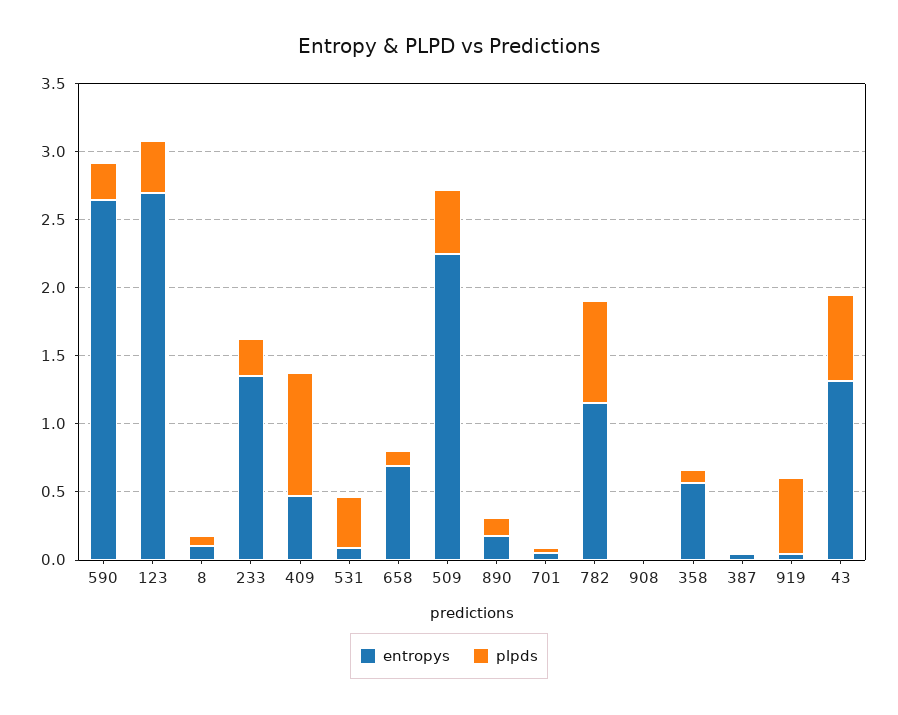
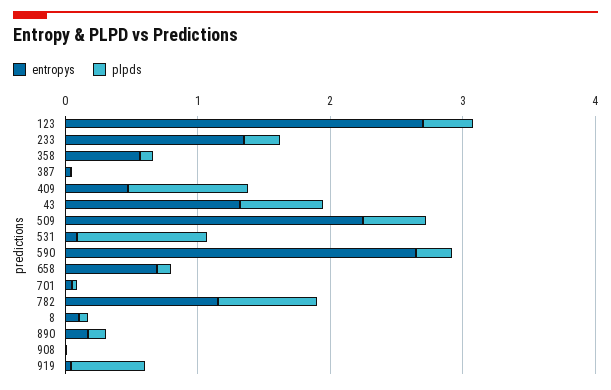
  {
    "entropys": {
      "590": 2.6,
      "123": 2.7,
      "8": 0.1,
      "233": 1.4,
      "409": 0.5,
      "531": 0.1,
      "658": 0.7,
      "509": 2.2,
      "890": 0.2,
      "701": 0.1,
      "782": 1.2,
      "908": 0,
      "358": 0.6,
      "387": 0,
      "919": 0,
      "43": 1.3
    },
    "plpds": {
      "590": 0.3,
      "123": 0.4,
      "8": 0.1,
      "233": 0.3,
      "409": 0.9,
-     "531": 0.4,
+     "531": 1,
      "658": 0.1,
      "509": 0.5,
      "890": 0.1,
      "701": 0,
      "782": 0.7,
      "908": 0,
      "358": 0.1,
      "387": 0,
      "919": 0.6,
      "43": 0.6
    }
  }

